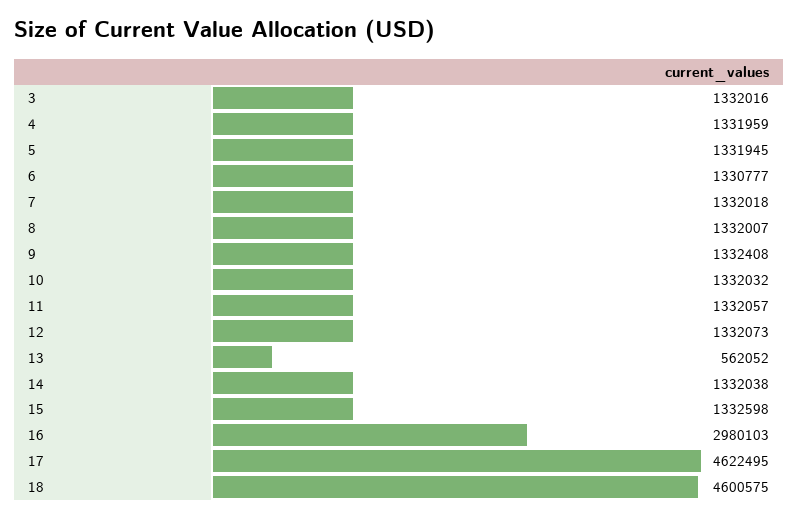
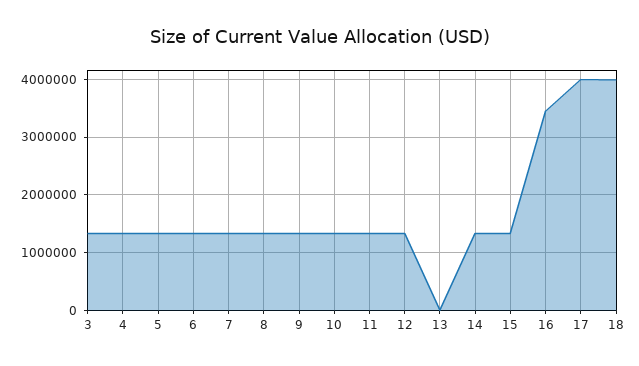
  {
    "3": 1332016,
    "4": 1331959,
    "5": 1331945,
    "6": 1330777,
    "7": 1332018,
    "8": 1332007,
    "9": 1332408,
    "10": 1332032,
    "11": 1332057,
    "12": 1332073,
-   "13": 562052,
+   "13": 0,
    "14": 1332038,
    "15": 1332598,
-   "16": 2980103,
+   "16": 3400000,
-   "17": 4622495,
+   "17": 4000000,
-   "18": 4600575
+   "18": 4000000
  }

